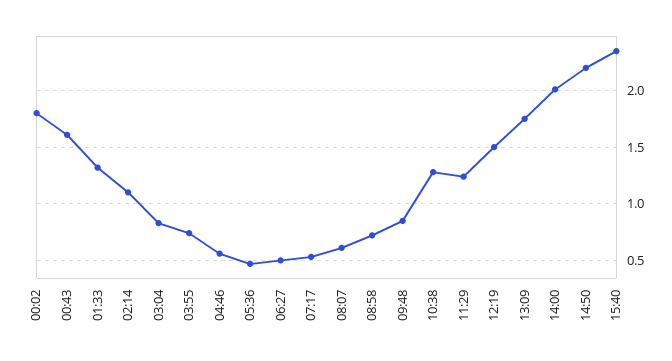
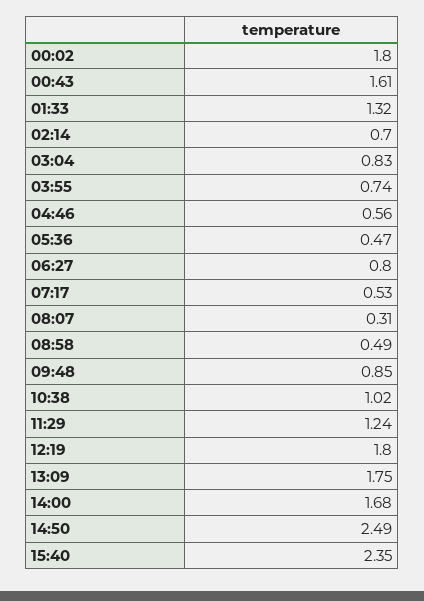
  {
    "00:02": 1.8,
    "00:43": 1.61,
    "01:33": 1.32,
-   "02:14": 1.1,
+   "02:14": 0.7,
    "03:04": 0.83,
    "03:55": 0.74,
    "04:46": 0.56,
    "05:36": 0.47,
-   "06:27": 0.5,
+   "06:27": 0.8,
    "07:17": 0.53,
-   "08:07": 0.6,
+   "08:07": 0.31,
-   "08:58": 0.7,
+   "08:58": 0.49,
    "09:48": 0.85,
-   "10:38": 1.3,
+   "10:38": 1.02,
    "11:29": 1.24,
-   "12:19": 1.5,
+   "12:19": 1.8,
    "13:09": 1.75,
-   "14:00": 2,
+   "14:00": 1.68,
-   "14:50": 2.2,
+   "14:50": 2.49,
    "15:40": 2.35
  }

